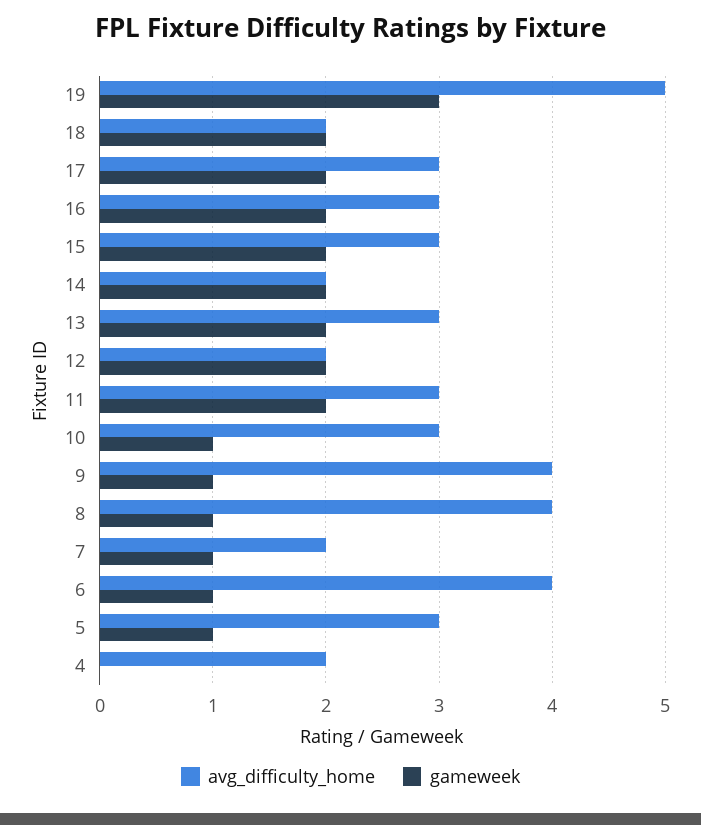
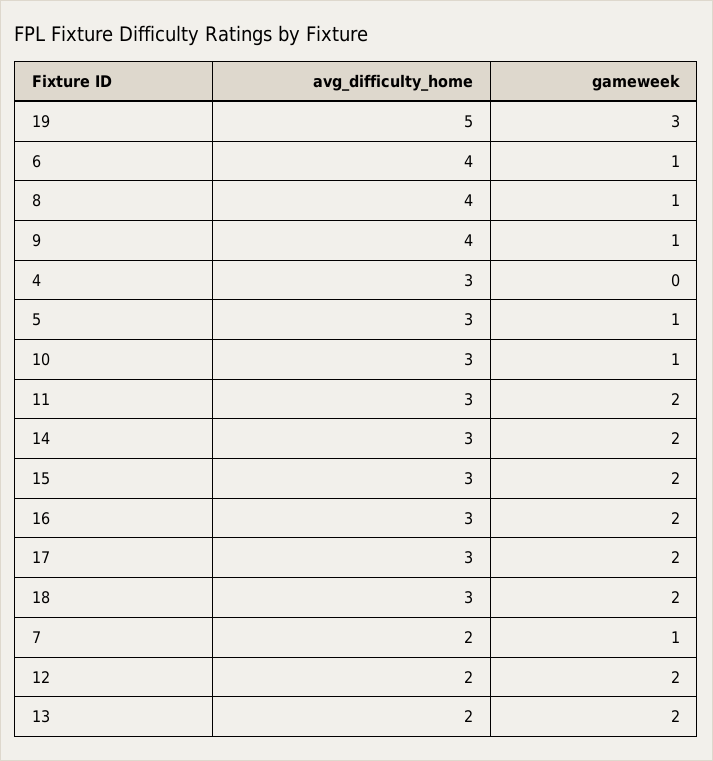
  {
    "avg_difficulty_home": {
      "19": 5,
-     "18": 2,
+     "18": 3,
      "17": 3,
      "16": 3,
      "15": 3,
-     "14": 2,
+     "14": 3,
-     "13": 3,
+     "13": 2,
      "12": 2,
      "11": 3,
      "10": 3,
      "9": 4,
      "8": 4,
      "7": 2,
      "6": 4,
      "5": 3,
-     "4": 2
+     "4": 3
    },
    "gameweek": {
      "19": 3,
      "18": 2,
      "17": 2,
      "16": 2,
      "15": 2,
      "14": 2,
      "13": 2,
      "12": 2,
      "11": 2,
      "10": 1,
      "9": 1,
      "8": 1,
      "7": 1,
      "6": 1,
      "5": 1,
      "4": 0
    }
  }

